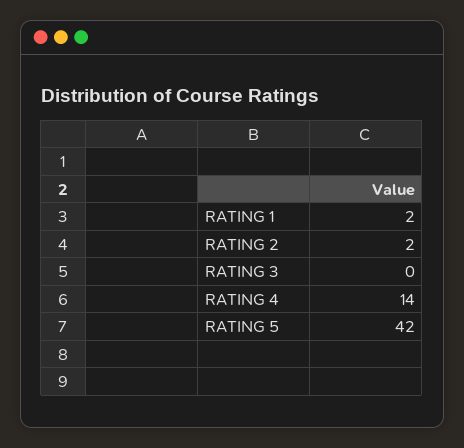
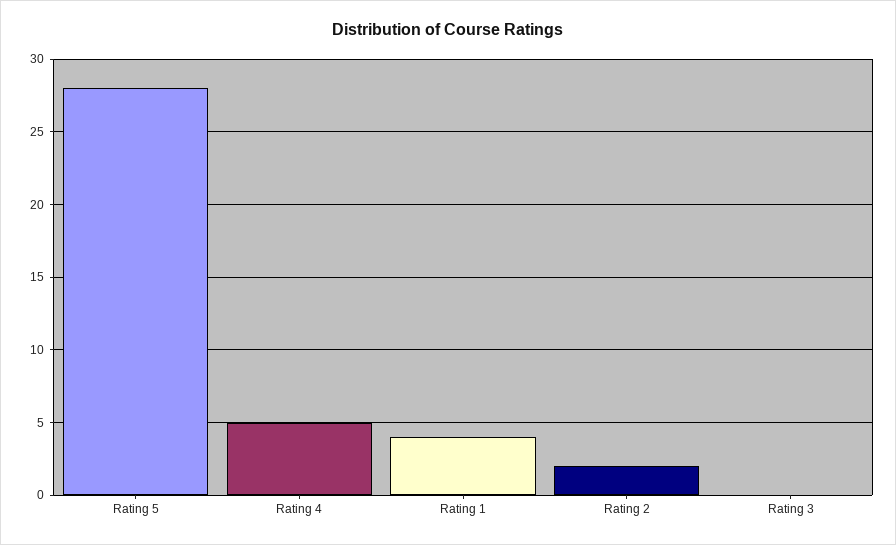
  {
-   "RATING 1": 2,
+   "RATING 1": 4,
    "RATING 2": 2,
    "RATING 3": 0,
-   "RATING 4": 14,
+   "RATING 4": 5,
-   "RATING 5": 42
+   "RATING 5": 28
  }

